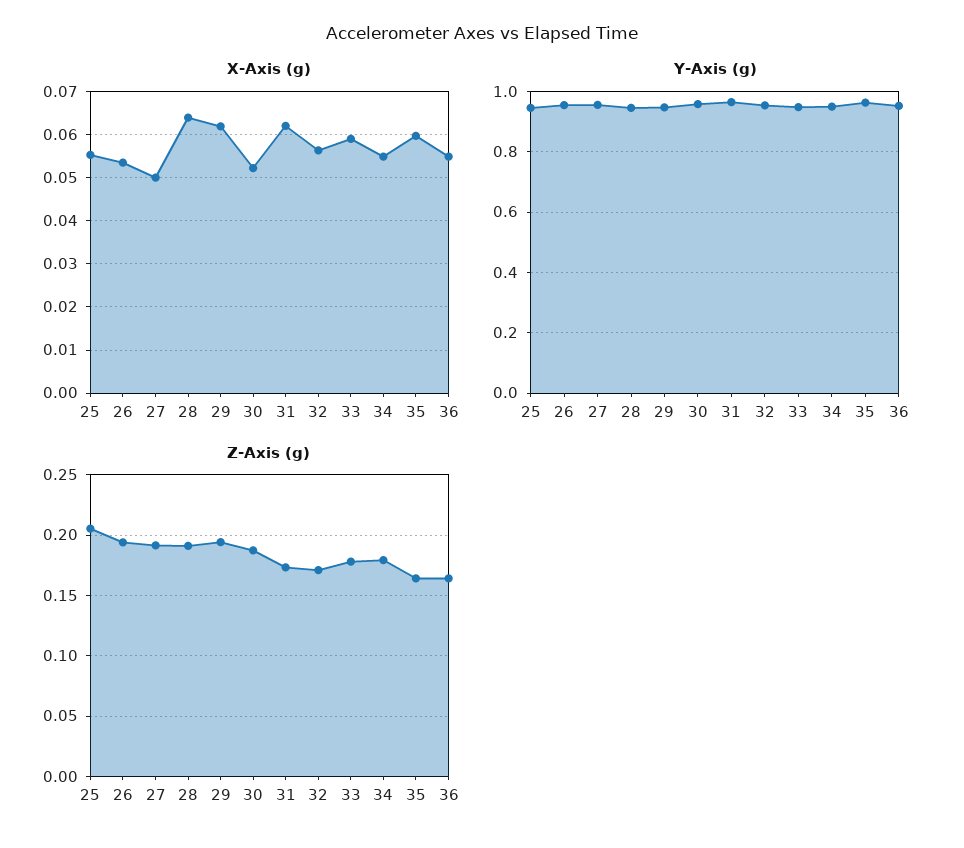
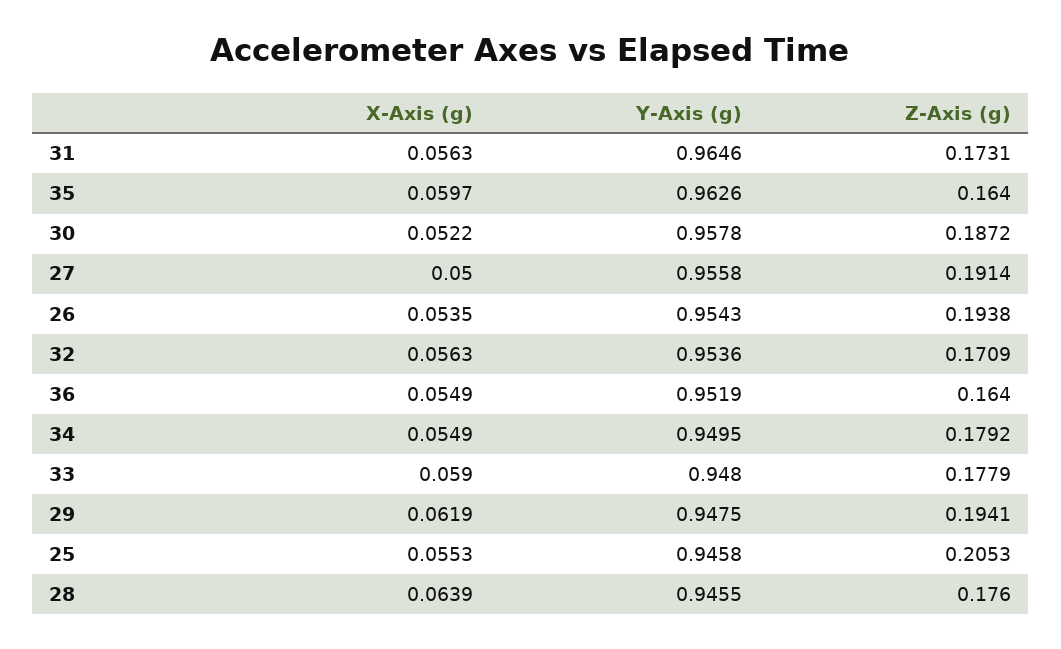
  {
    "X-Axis (g)": {
      "25": 0.0553,
      "26": 0.0535,
      "27": 0.05,
      "28": 0.0639,
      "29": 0.0619,
      "30": 0.0522,
-     "31": 0.062,
+     "31": 0.0563,
      "32": 0.0563,
      "33": 0.059,
      "34": 0.0549,
      "35": 0.0597,
      "36": 0.0549
    },
    "Y-Axis (g)": {
      "25": 0.9458,
      "26": 0.9543,
      "27": 0.9558,
      "28": 0.9455,
      "29": 0.9475,
      "30": 0.9578,
      "31": 0.9646,
      "32": 0.9536,
      "33": 0.948,
      "34": 0.9495,
      "35": 0.9626,
      "36": 0.9519
    },
    "Z-Axis (g)": {
      "25": 0.2053,
      "26": 0.1938,
      "27": 0.1914,
-     "28": 0.19,
+     "28": 0.176,
      "29": 0.1941,
      "30": 0.1872,
      "31": 0.1731,
      "32": 0.1709,
      "33": 0.1779,
      "34": 0.1792,
      "35": 0.164,
      "36": 0.164
    }
  }

